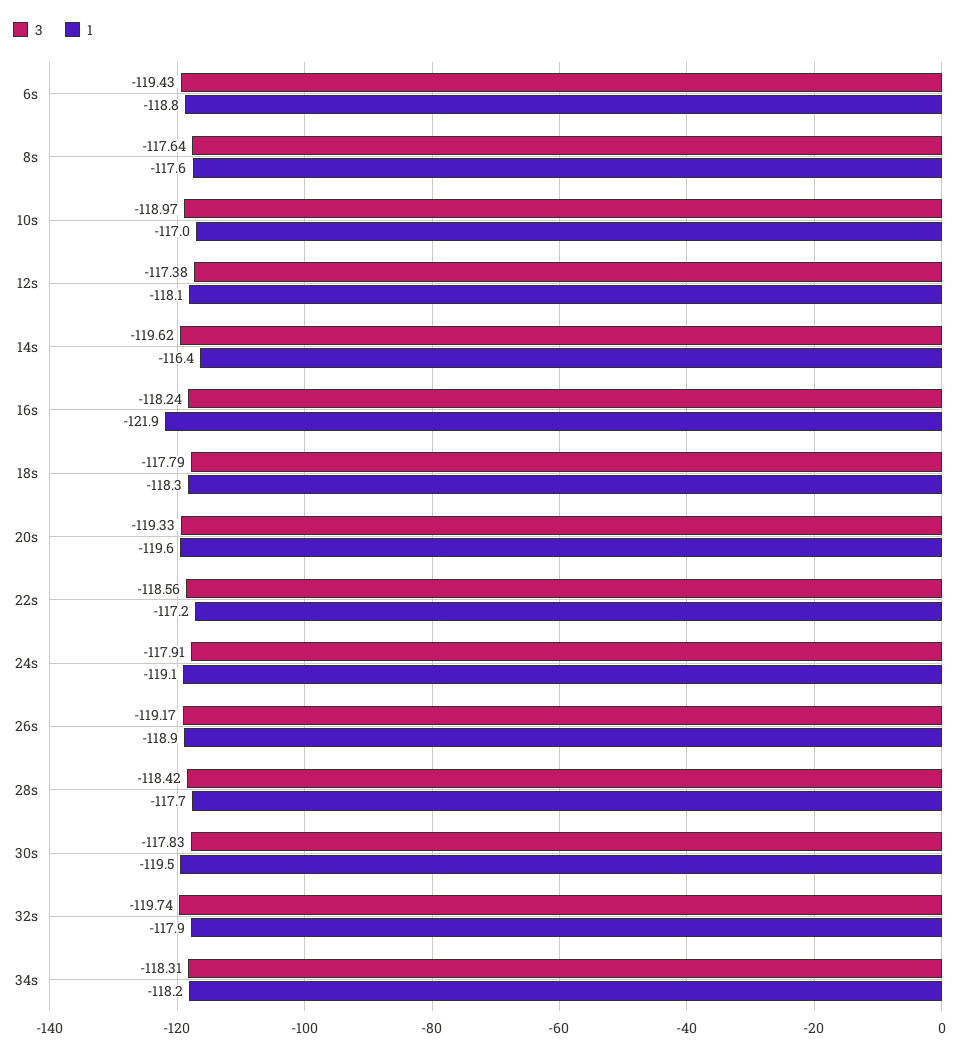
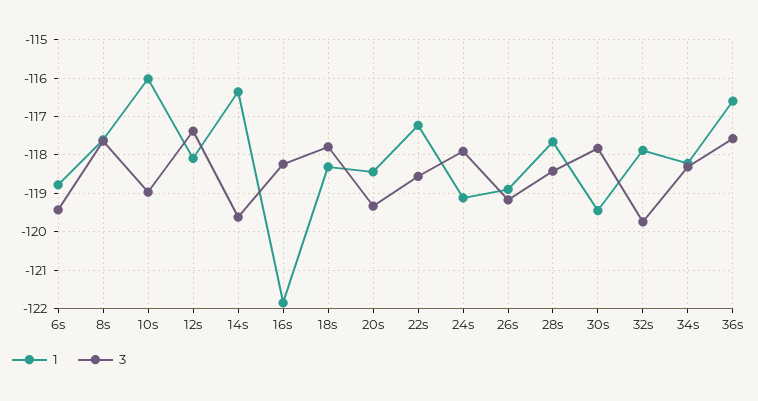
  {
    "3": {
      "6s": -119.43,
      "8s": -117.64,
      "10s": -118.97,
      "12s": -117.38,
      "14s": -119.62,
      "16s": -118.24,
      "18s": -117.79,
      "20s": -119.33,
      "22s": -118.56,
      "24s": -117.91,
      "26s": -119.17,
      "28s": -118.42,
      "30s": -117.83,
      "32s": -119.74,
-     "34s": -118.31
+     "34s": -118.31,
+     "36s": -117.6
    },
    "1": {
      "6s": -118.8,
      "8s": -117.6,
-     "10s": -117,
+     "10s": -116,
      "12s": -118.1,
      "14s": -116.4,
      "16s": -121.9,
      "18s": -118.3,
-     "20s": -119.6,
+     "20s": -118.4,
      "22s": -117.2,
      "24s": -119.1,
      "26s": -118.9,
      "28s": -117.7,
      "30s": -119.5,
      "32s": -117.9,
-     "34s": -118.2
+     "34s": -118.2,
+     "36s": -116.6
    }
  }

